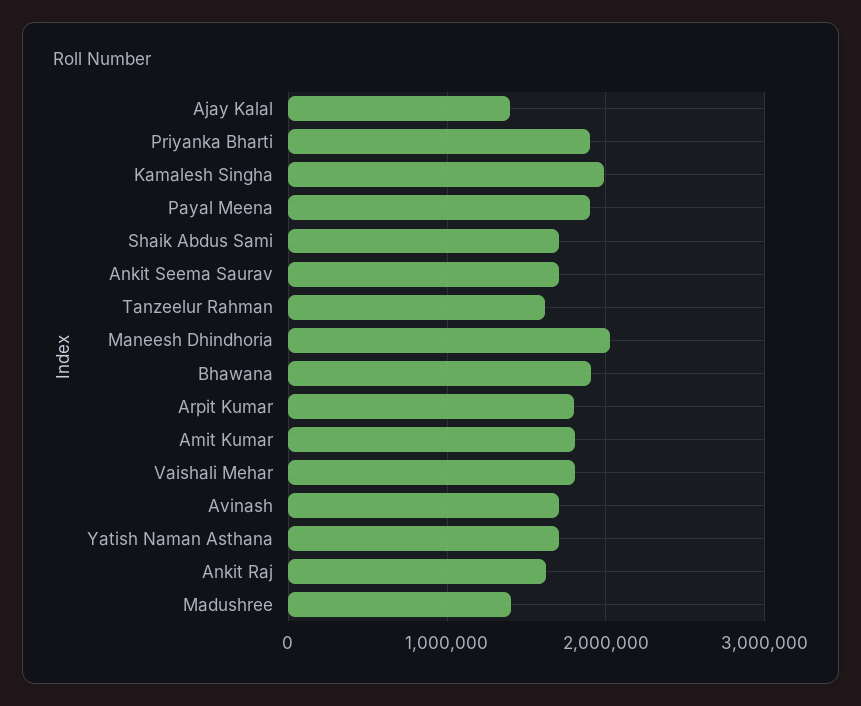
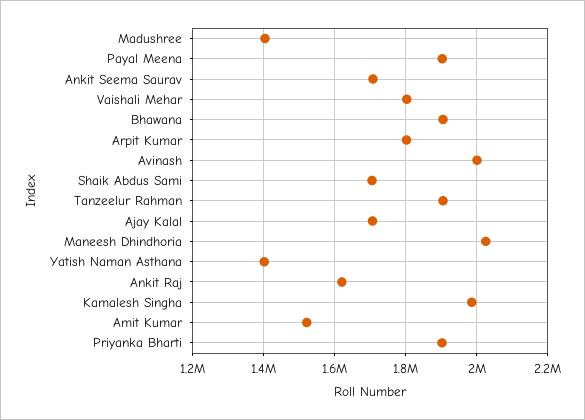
  {
-   "Ajay Kalal": 1400000,
+   "Ajay Kalal": 1700000,
    "Priyanka Bharti": 1900000,
    "Kamalesh Singha": 1980000,
    "Payal Meena": 1900000,
    "Shaik Abdus Sami": 1700000,
    "Ankit Seema Saurav": 1700000,
-   "Tanzeelur Rahman": 1600000,
+   "Tanzeelur Rahman": 1900000,
    "Maneesh Dhindhoria": 2020000,
    "Bhawana": 1900000,
    "Arpit Kumar": 1800000,
-   "Amit Kumar": 1800000,
+   "Amit Kumar": 1520000,
    "Vaishali Mehar": 1800000,
-   "Avinash": 1700000,
+   "Avinash": 2000000,
-   "Yatish Naman Asthana": 1700000,
+   "Yatish Naman Asthana": 1400000,
    "Ankit Raj": 1620000,
    "Madushree": 1400000
  }

